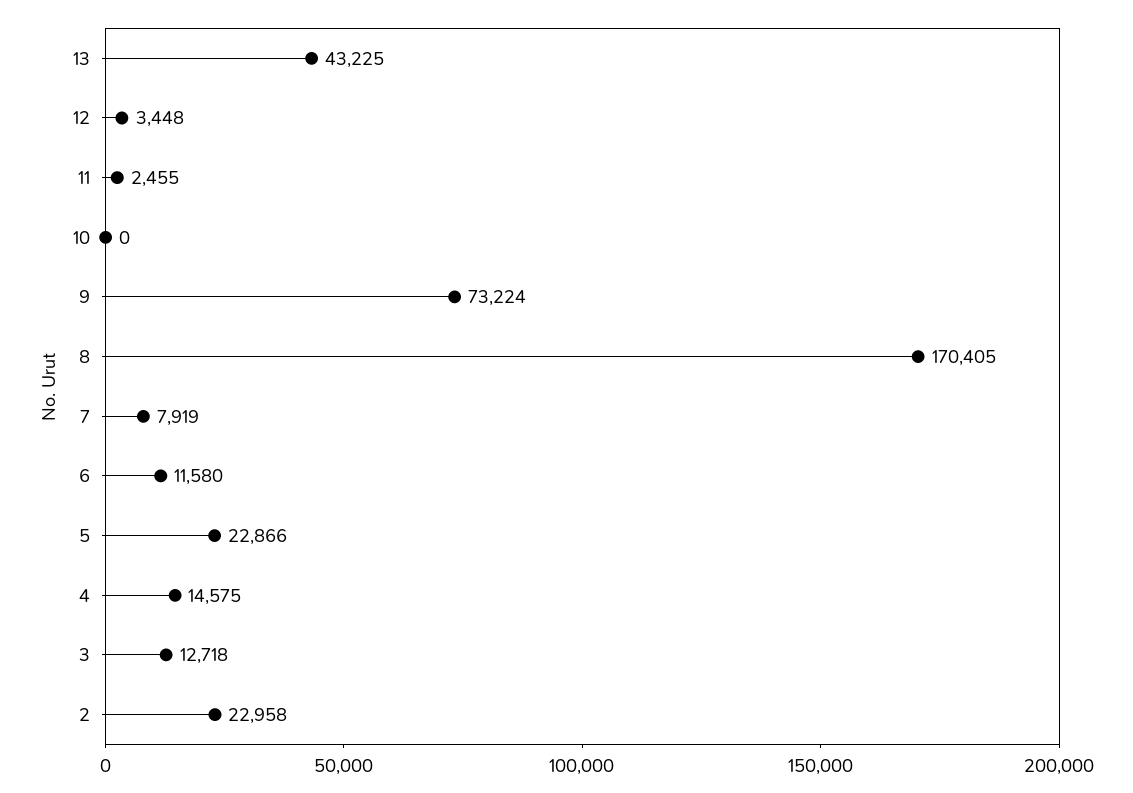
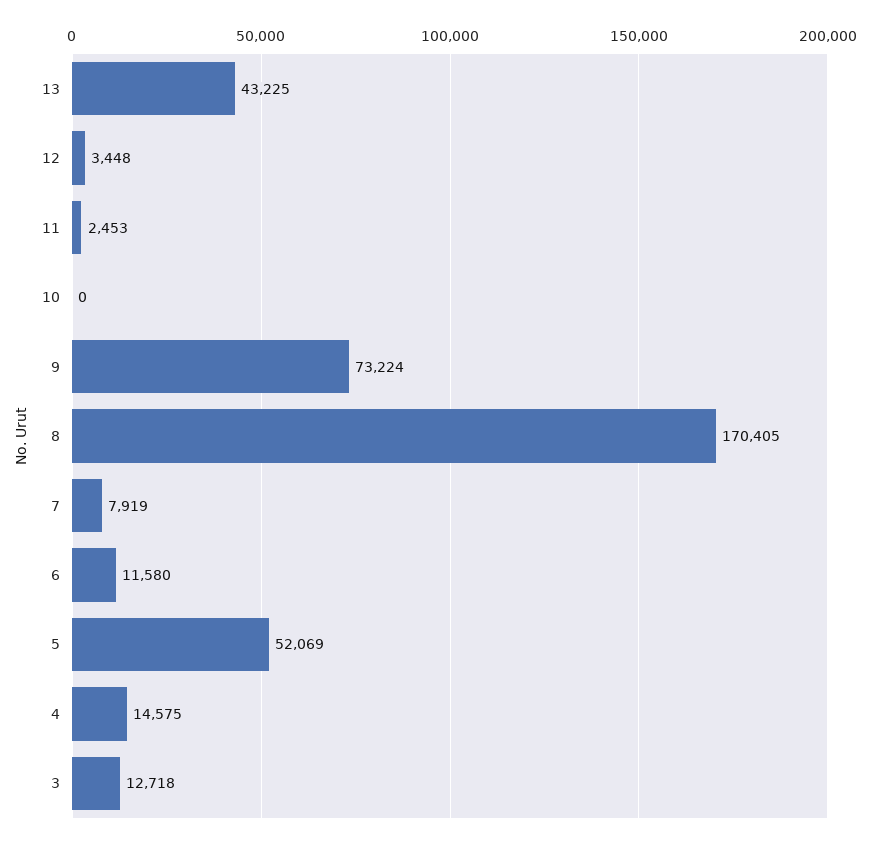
  {
    "13": 43225,
    "12": 3448,
-   "11": 2455,
+   "11": 2453,
    "10": 0,
    "9": 73224,
    "8": 170405,
    "7": 7919,
    "6": 11580,
-   "5": 22866,
+   "5": 52069,
    "4": 14575,
-   "3": 12718,
+   "3": 12718
-   "2": 22958
  }

